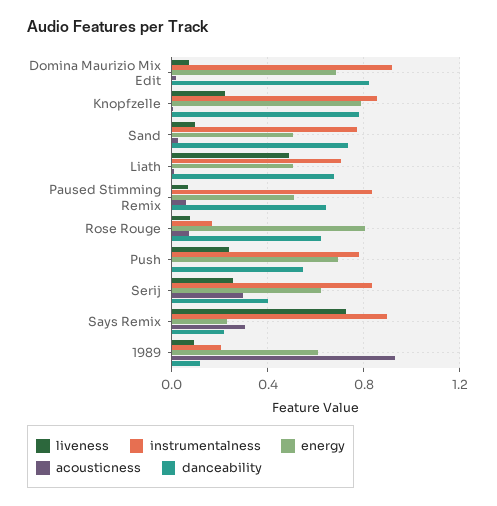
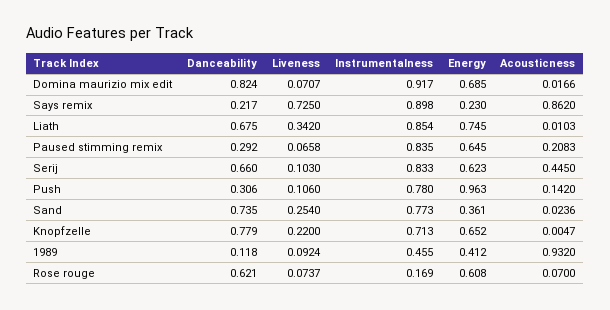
  {
    "liveness": {
      "Domina Maurizio Mix Edit": 0.0707,
      "Knopfzelle": 0.22,
-     "Sand": 0.1,
+     "Sand": 0.254,
-     "Liath": 0.5,
+     "Liath": 0.342,
      "Paused Stimming Remix": 0.0658,
      "Rose Rouge": 0.0737,
-     "Push": 0.25,
+     "Push": 0.106,
-     "Serij": 0.25,
+     "Serij": 0.103,
      "Says Remix": 0.725,
      "1989": 0.0924
    },
    "instrumentalness": {
      "Domina Maurizio Mix Edit": 0.917,
-     "Knopfzelle": 0.85,
+     "Knopfzelle": 0.713,
      "Sand": 0.773,
-     "Liath": 0.7,
+     "Liath": 0.854,
      "Paused Stimming Remix": 0.835,
      "Rose Rouge": 0.169,
      "Push": 0.78,
      "Serij": 0.833,
      "Says Remix": 0.898,
-     "1989": 0.2
+     "1989": 0.455
    },
    "energy": {
      "Domina Maurizio Mix Edit": 0.685,
-     "Knopfzelle": 0.8,
+     "Knopfzelle": 0.652,
-     "Sand": 0.5,
+     "Sand": 0.361,
-     "Liath": 0.5,
+     "Liath": 0.745,
-     "Paused Stimming Remix": 0.5,
+     "Paused Stimming Remix": 0.645,
-     "Rose Rouge": 0.8,
+     "Rose Rouge": 0.608,
-     "Push": 0.7,
+     "Push": 0.963,
      "Serij": 0.623,
      "Says Remix": 0.23,
-     "1989": 0.6
+     "1989": 0.412
    },
    "acousticness": {
      "Domina Maurizio Mix Edit": 0.0166,
      "Knopfzelle": 0.0047,
      "Sand": 0.0236,
      "Liath": 0.0103,
-     "Paused Stimming Remix": 0.05,
+     "Paused Stimming Remix": 0.2083,
      "Rose Rouge": 0.07,
-     "Push": 0,
+     "Push": 0.142,
-     "Serij": 0.3,
+     "Serij": 0.445,
-     "Says Remix": 0.3,
+     "Says Remix": 0.862,
      "1989": 0.932
    },
    "danceability": {
      "Domina Maurizio Mix Edit": 0.824,
      "Knopfzelle": 0.779,
      "Sand": 0.735,
      "Liath": 0.675,
-     "Paused Stimming Remix": 0.65,
+     "Paused Stimming Remix": 0.292,
      "Rose Rouge": 0.621,
-     "Push": 0.55,
+     "Push": 0.306,
-     "Serij": 0.4,
+     "Serij": 0.66,
      "Says Remix": 0.217,
      "1989": 0.118
    }
  }

